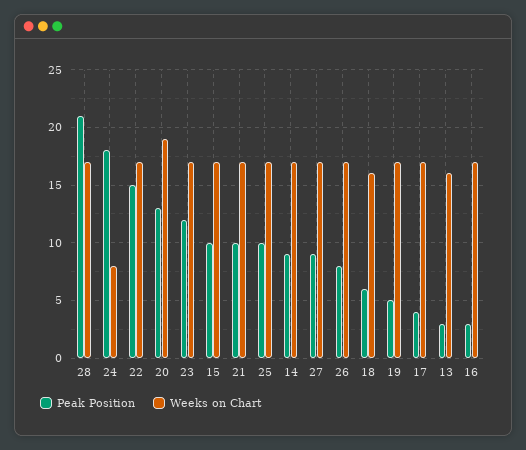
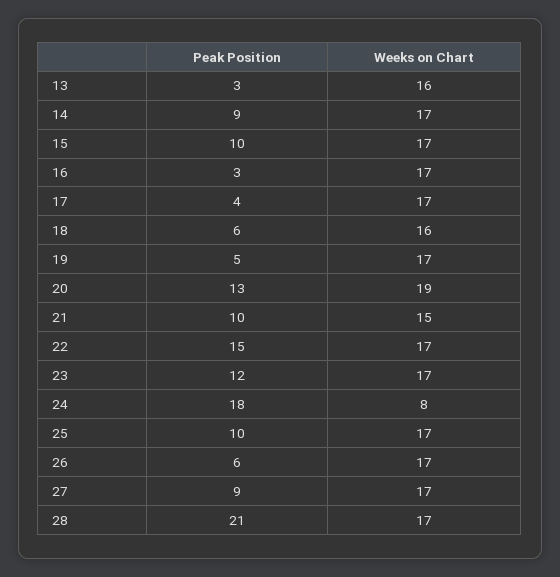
  {
    "Peak Position": {
      "28": 21,
      "24": 18,
      "22": 15,
      "20": 13,
      "23": 12,
      "15": 10,
      "21": 10,
      "25": 10,
      "14": 9,
      "27": 9,
-     "26": 8,
+     "26": 6,
      "18": 6,
      "19": 5,
      "17": 4,
      "13": 3,
      "16": 3
    },
    "Weeks on Chart": {
      "28": 17,
      "24": 8,
      "22": 17,
      "20": 19,
      "23": 17,
      "15": 17,
-     "21": 17,
+     "21": 15,
      "25": 17,
      "14": 17,
      "27": 17,
      "26": 17,
      "18": 16,
      "19": 17,
      "17": 17,
      "13": 16,
      "16": 17
    }
  }

